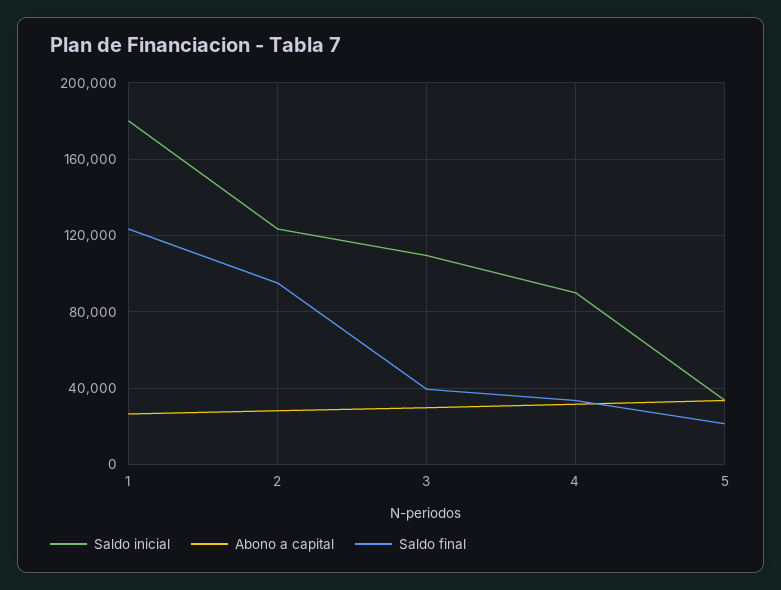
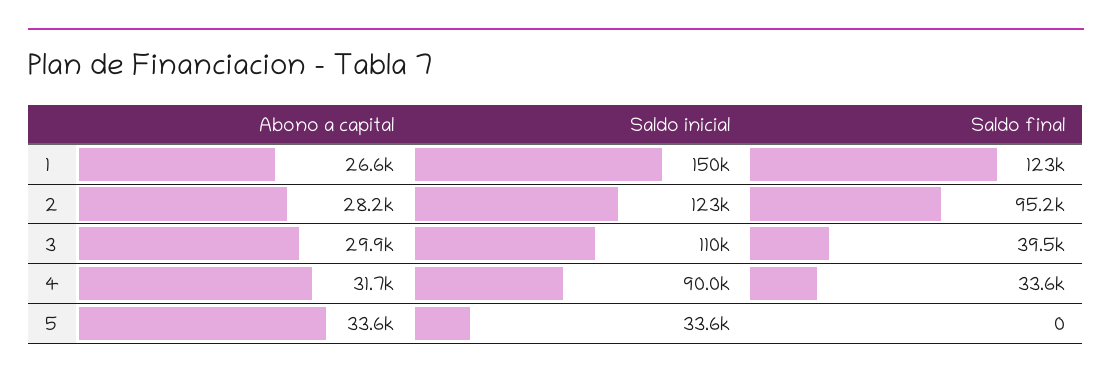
  {
    "Saldo inicial": {
-     "1": 180000,
+     "1": 150000,
      "2": 123000,
      "3": 110000,
      "4": 90000,
      "5": 33600
    },
    "Abono a capital": {
      "1": 26600,
      "2": 28200,
      "3": 29900,
      "4": 31700,
      "5": 33600
    },
    "Saldo final": {
      "1": 123000,
      "2": 95200,
      "3": 39500,
      "4": 33600,
-     "5": 20000
+     "5": 0
    }
  }

